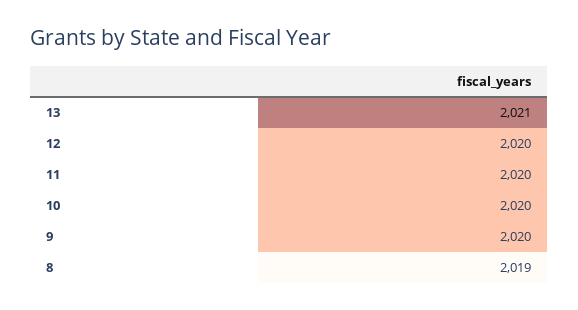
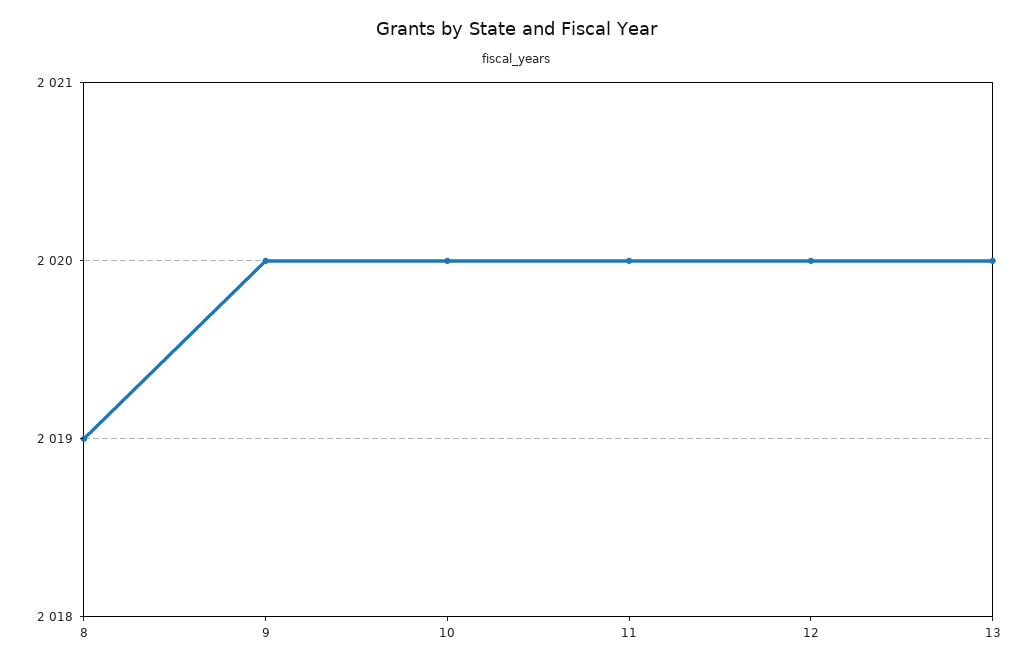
  {
-   "13": 2021,
+   "13": 2020,
    "12": 2020,
    "11": 2020,
    "10": 2020,
    "9": 2020,
    "8": 2019
  }

